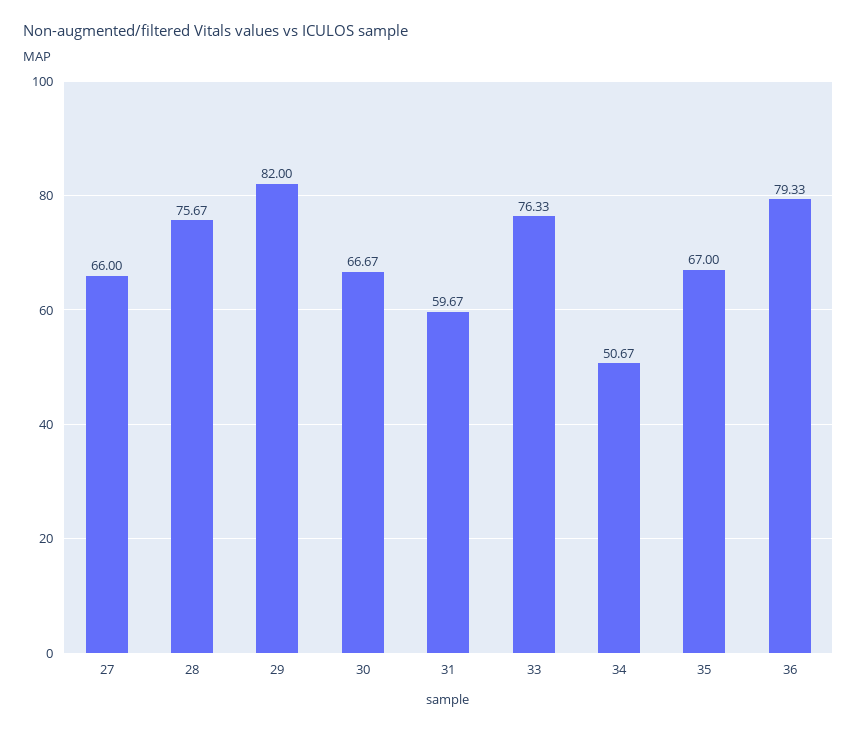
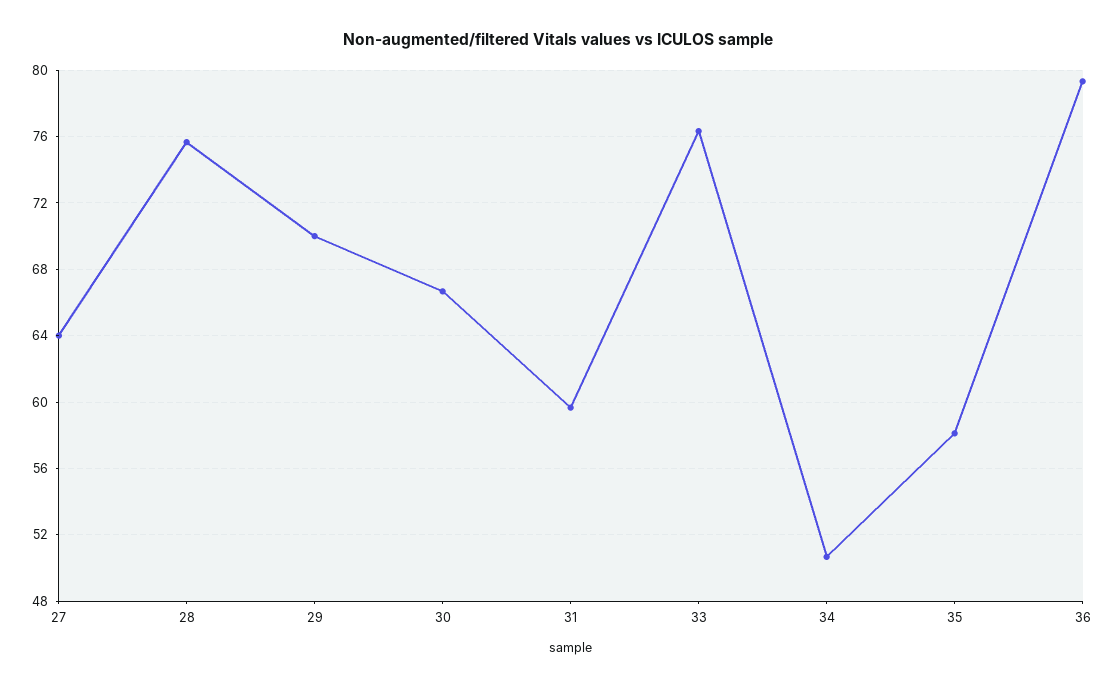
  {
-   "27": 66,
+   "27": 64,
    "28": 75.67,
-   "29": 82,
+   "29": 70,
    "30": 66.67,
    "31": 59.67,
    "33": 76.33,
    "34": 50.67,
-   "35": 67,
+   "35": 58,
    "36": 79.33
  }

